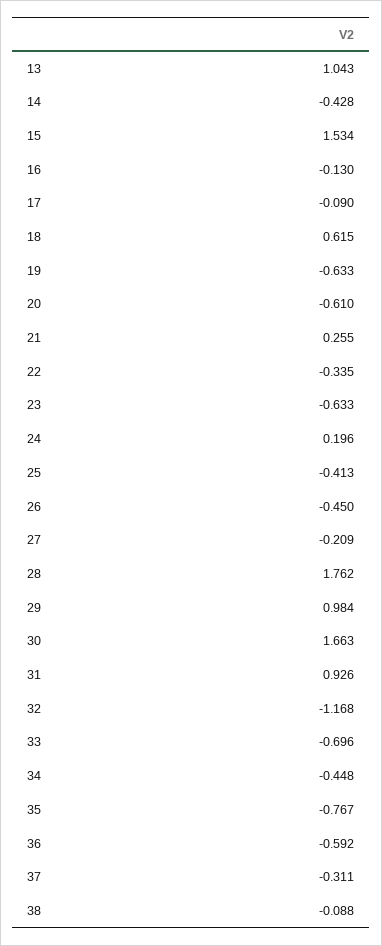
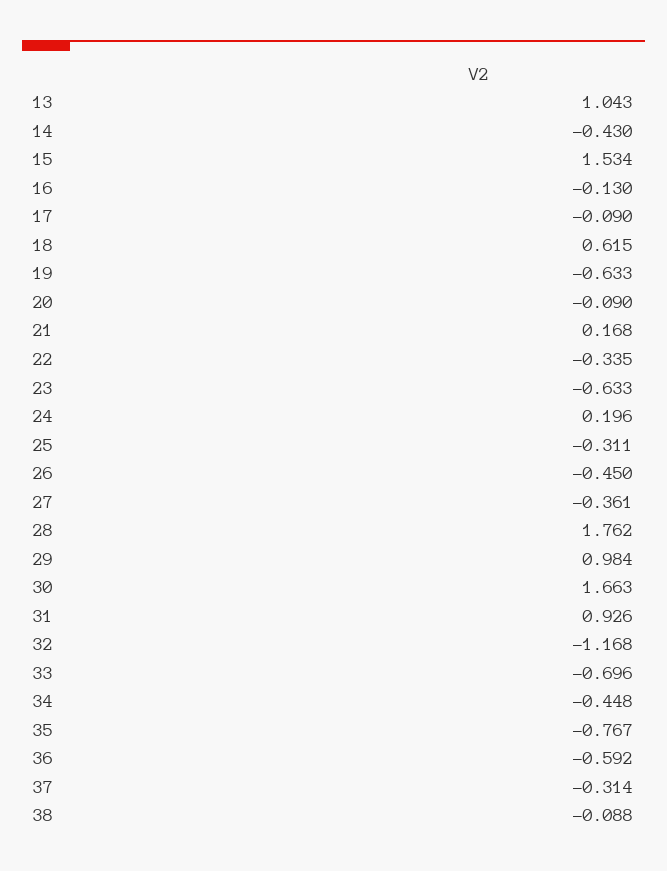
  {
    "13": 1.043,
-   "14": -0.428,
+   "14": -0.43,
    "15": 1.534,
    "16": -0.13,
    "17": -0.09,
    "18": 0.615,
    "19": -0.633,
-   "20": -0.61,
+   "20": -0.09,
-   "21": 0.255,
+   "21": 0.168,
    "22": -0.335,
    "23": -0.633,
    "24": 0.196,
-   "25": -0.413,
+   "25": -0.311,
    "26": -0.45,
-   "27": -0.209,
+   "27": -0.361,
    "28": 1.762,
    "29": 0.984,
    "30": 1.663,
    "31": 0.926,
    "32": -1.168,
    "33": -0.696,
    "34": -0.448,
    "35": -0.767,
    "36": -0.592,
-   "37": -0.311,
+   "37": -0.314,
    "38": -0.088
  }

